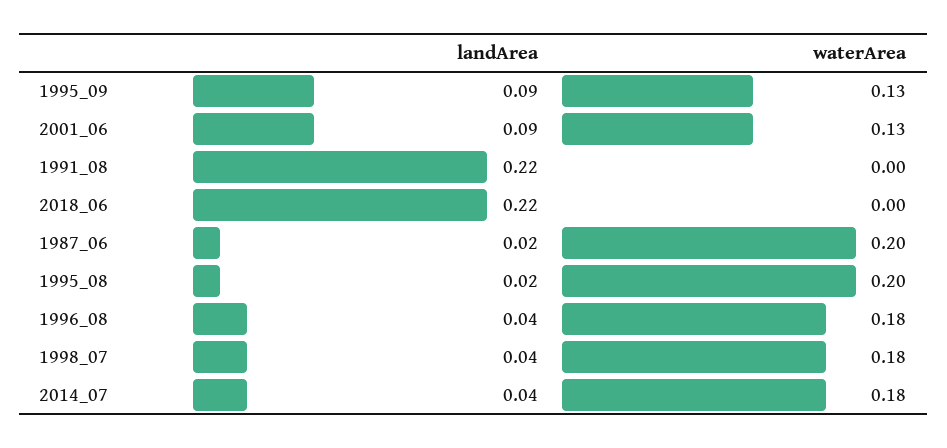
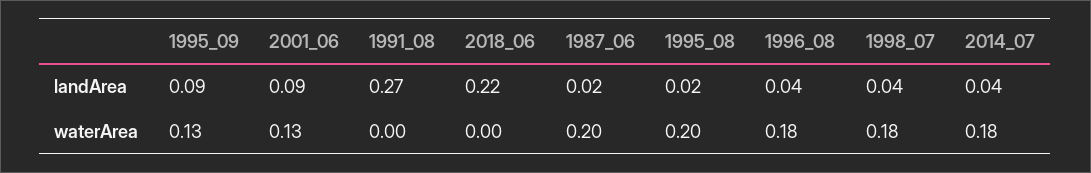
  {
    "landArea": {
      "1995_09": 0.09,
      "2001_06": 0.09,
-     "1991_08": 0.22,
+     "1991_08": 0.27,
      "2018_06": 0.22,
      "1987_06": 0.02,
      "1995_08": 0.02,
      "1996_08": 0.04,
      "1998_07": 0.04,
      "2014_07": 0.04
    },
    "waterArea": {
      "1995_09": 0.13,
      "2001_06": 0.13,
      "1991_08": 0,
      "2018_06": 0,
      "1987_06": 0.2,
      "1995_08": 0.2,
      "1996_08": 0.18,
      "1998_07": 0.18,
      "2014_07": 0.18
    }
  }

